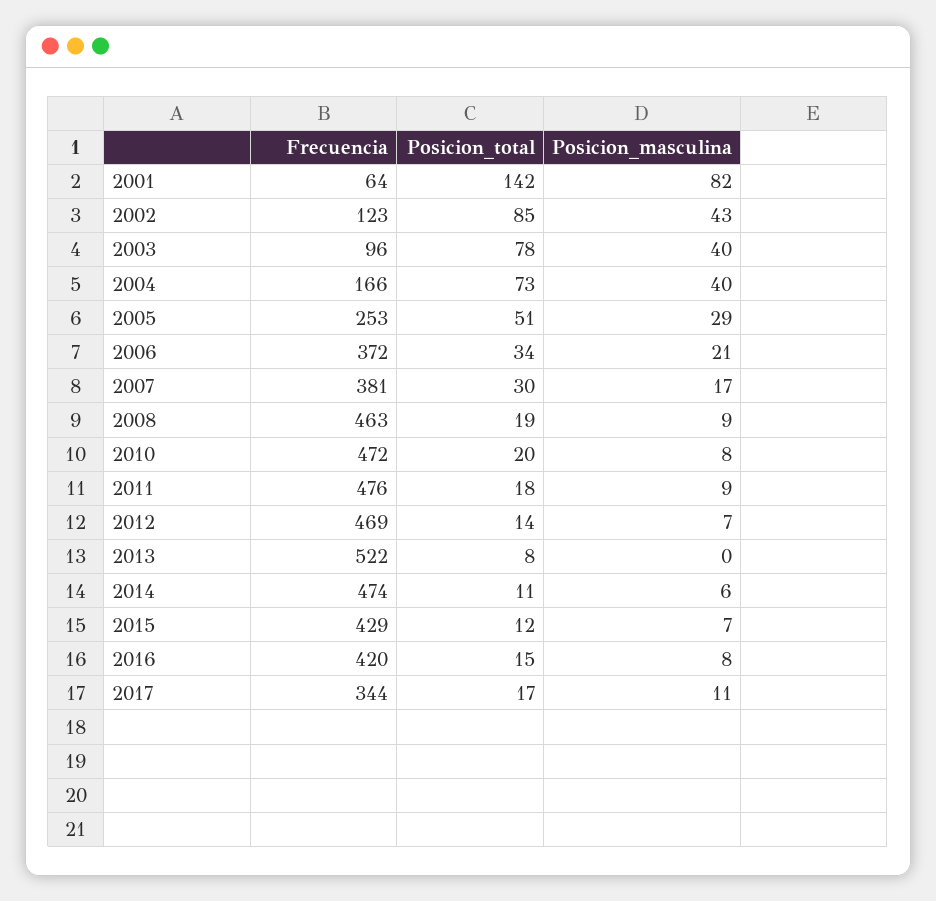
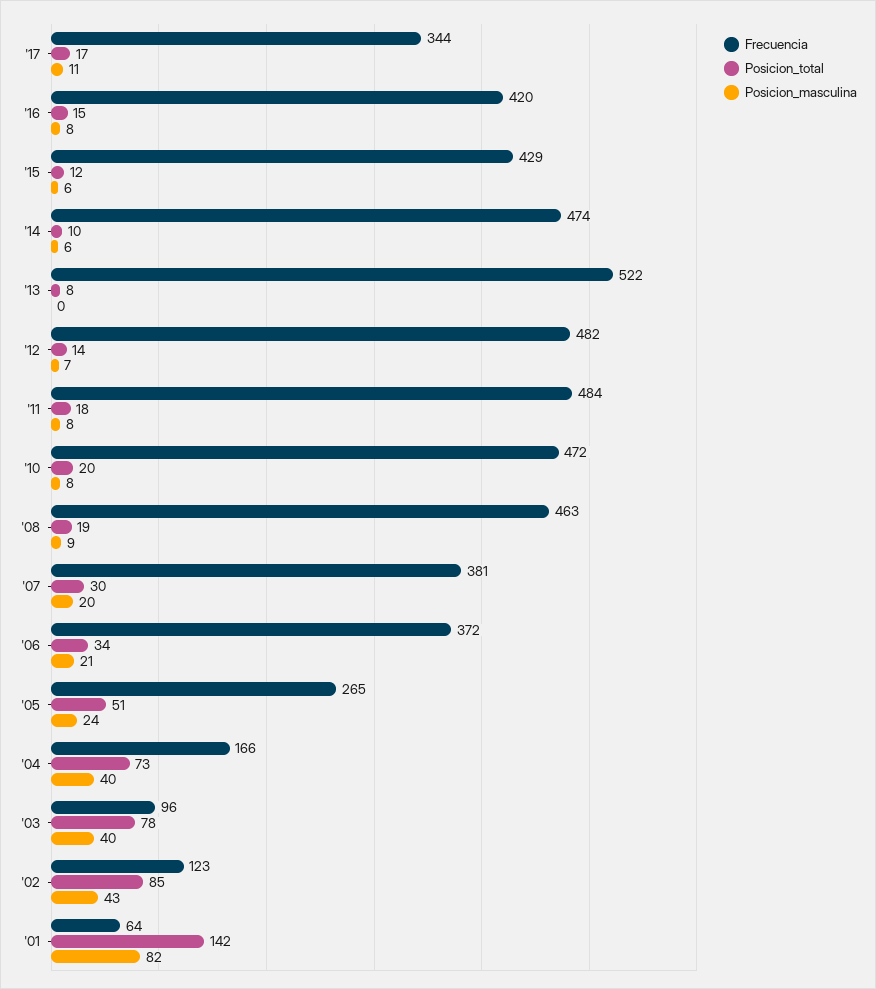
  {
    "Frecuencia": {
      "2001": 64,
      "2002": 123,
      "2003": 96,
      "2004": 166,
-     "2005": 253,
+     "2005": 265,
      "2006": 372,
      "2007": 381,
      "2008": 463,
      "2010": 472,
-     "2011": 476,
+     "2011": 484,
-     "2012": 469,
+     "2012": 482,
      "2013": 522,
      "2014": 474,
      "2015": 429,
      "2016": 420,
      "2017": 344
    },
    "Posicion_total": {
      "2001": 142,
      "2002": 85,
      "2003": 78,
      "2004": 73,
      "2005": 51,
      "2006": 34,
      "2007": 30,
      "2008": 19,
      "2010": 20,
      "2011": 18,
      "2012": 14,
      "2013": 8,
-     "2014": 11,
+     "2014": 10,
      "2015": 12,
      "2016": 15,
      "2017": 17
    },
    "Posicion_masculina": {
      "2001": 82,
      "2002": 43,
      "2003": 40,
      "2004": 40,
-     "2005": 29,
+     "2005": 24,
      "2006": 21,
-     "2007": 17,
+     "2007": 20,
      "2008": 9,
      "2010": 8,
-     "2011": 9,
+     "2011": 8,
      "2012": 7,
      "2013": 0,
      "2014": 6,
-     "2015": 7,
+     "2015": 6,
      "2016": 8,
      "2017": 11
    }
  }

